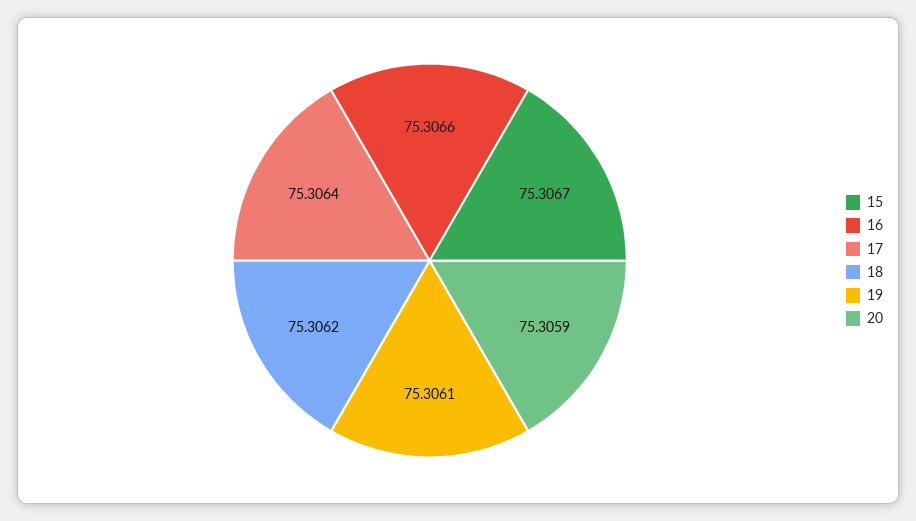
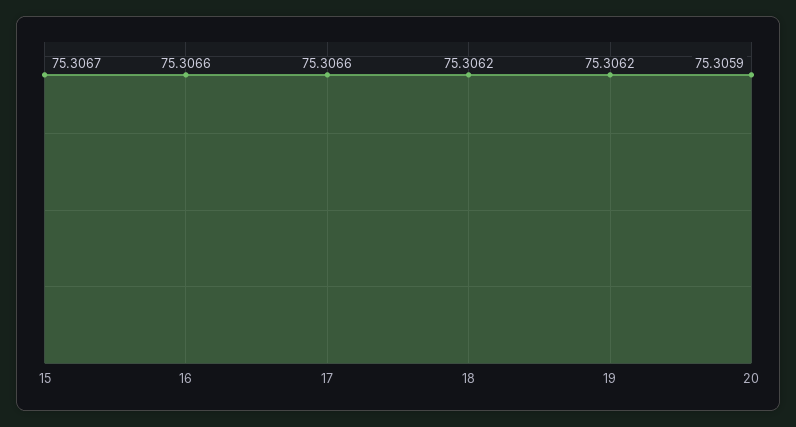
  {
    "15": 75.3067,
    "16": 75.3066,
-   "17": 75.3064,
+   "17": 75.3066,
    "18": 75.3062,
-   "19": 75.3061,
+   "19": 75.3062,
    "20": 75.3059
  }

